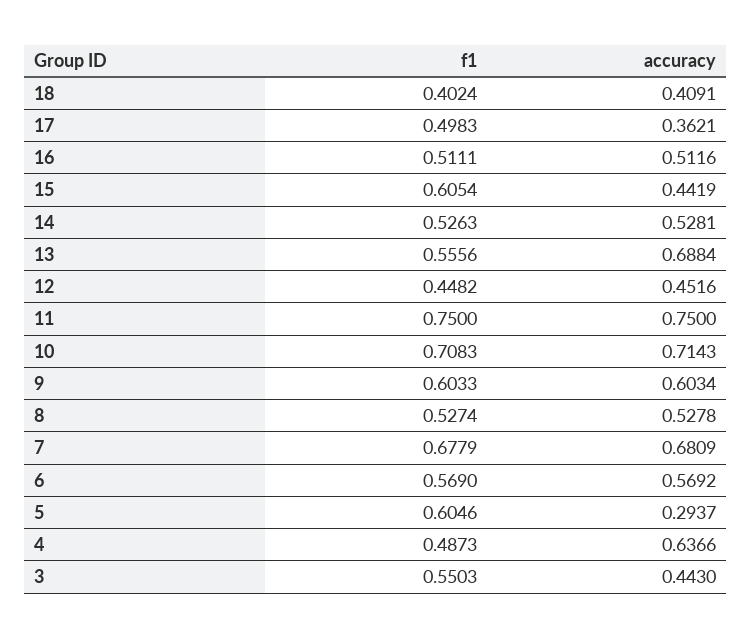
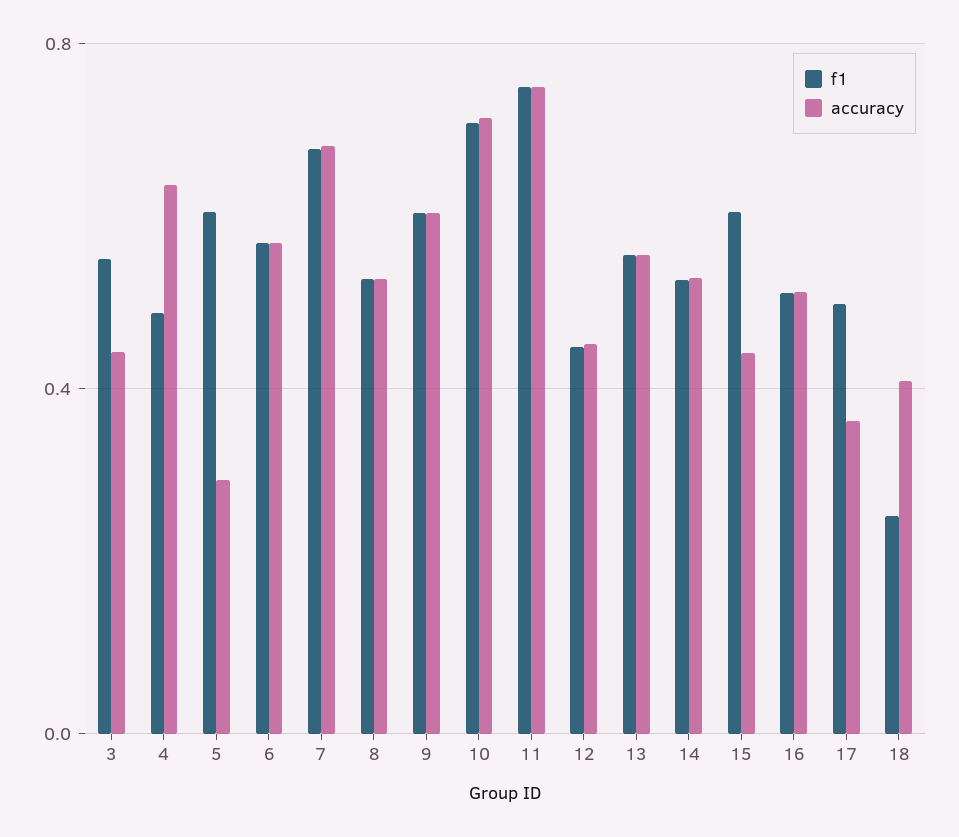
  {
    "f1": {
-     "18": 0.4024,
+     "18": 0.25,
      "17": 0.4983,
      "16": 0.5111,
      "15": 0.6054,
      "14": 0.5263,
      "13": 0.5556,
      "12": 0.4482,
      "11": 0.75,
      "10": 0.7083,
      "9": 0.6033,
      "8": 0.5274,
      "7": 0.6779,
      "6": 0.569,
      "5": 0.6046,
      "4": 0.4873,
      "3": 0.5503
    },
    "accuracy": {
      "18": 0.4091,
      "17": 0.3621,
      "16": 0.5116,
      "15": 0.4419,
      "14": 0.5281,
-     "13": 0.6884,
+     "13": 0.55,
      "12": 0.4516,
      "11": 0.75,
      "10": 0.7143,
      "9": 0.6034,
      "8": 0.5278,
      "7": 0.6809,
      "6": 0.5692,
      "5": 0.2937,
      "4": 0.6366,
      "3": 0.443
    }
  }

